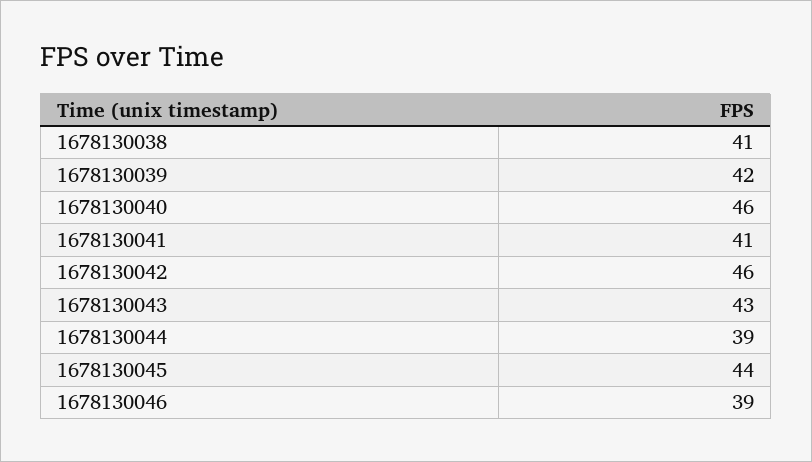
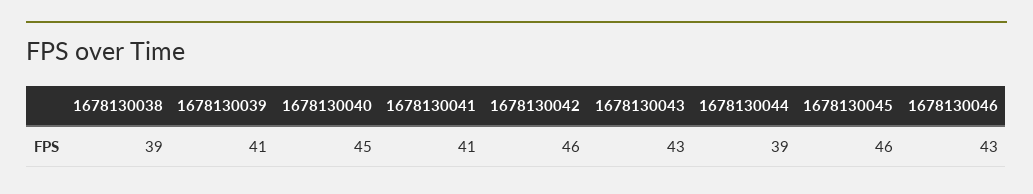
  {
-   "1678130038": 41,
+   "1678130038": 39,
-   "1678130039": 42,
+   "1678130039": 41,
-   "1678130040": 46,
+   "1678130040": 45,
    "1678130041": 41,
    "1678130042": 46,
    "1678130043": 43,
    "1678130044": 39,
-   "1678130045": 44,
+   "1678130045": 46,
-   "1678130046": 39
+   "1678130046": 43
  }

